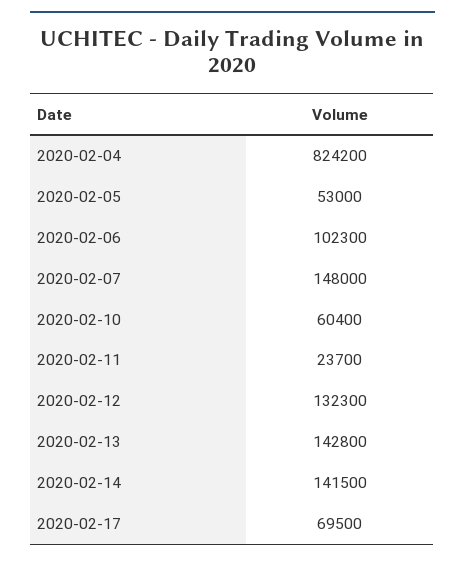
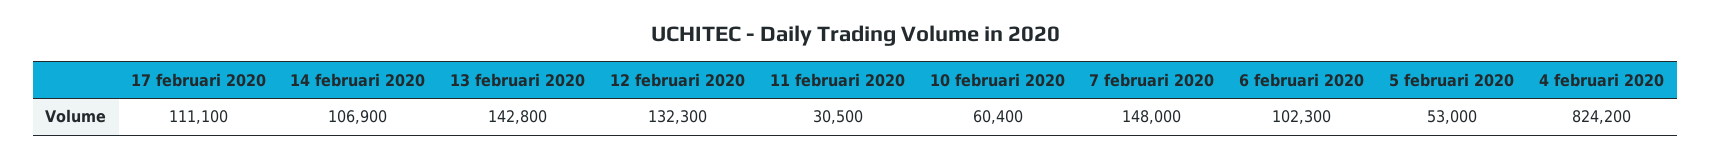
  {
    "2020-02-04": 824200,
    "2020-02-05": 53000,
    "2020-02-06": 102300,
    "2020-02-07": 148000,
    "2020-02-10": 60400,
-   "2020-02-11": 23700,
+   "2020-02-11": 30500,
    "2020-02-12": 132300,
    "2020-02-13": 142800,
-   "2020-02-14": 141500,
+   "2020-02-14": 106900,
-   "2020-02-17": 69500
+   "2020-02-17": 111100
  }

